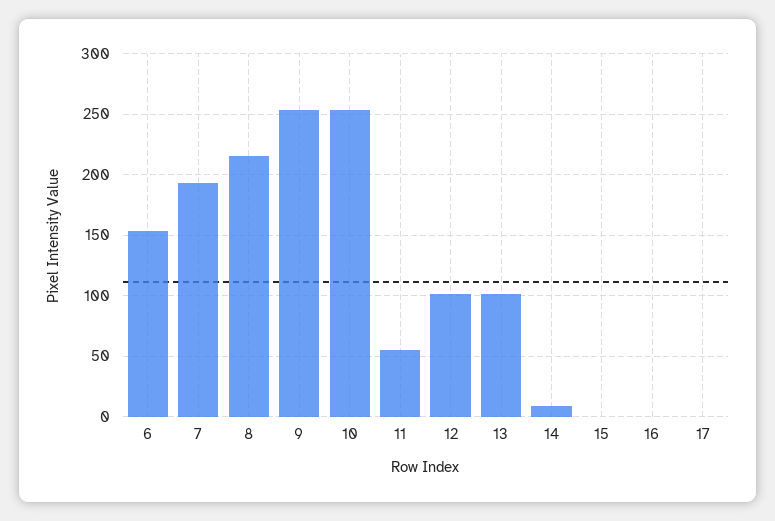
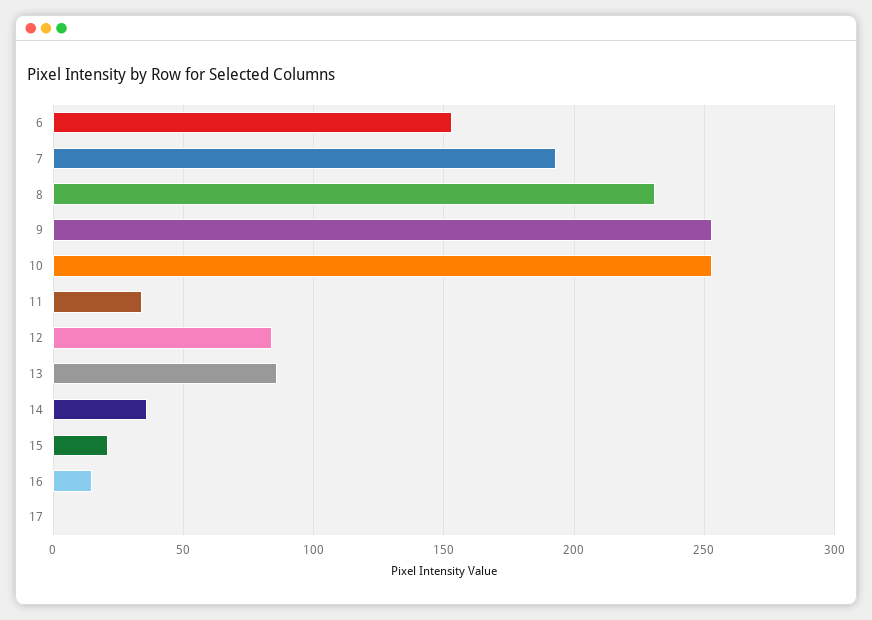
  {
    "6": 155,
    "7": 195,
-   "8": 215,
+   "8": 230,
    "9": 255,
    "10": 255,
-   "11": 55,
+   "11": 35,
-   "12": 100,
+   "12": 85,
-   "13": 100,
+   "13": 85,
-   "14": 10,
+   "14": 35,
-   "15": 0,
+   "15": 20,
-   "16": 0,
+   "16": 15,
    "17": 0
  }

